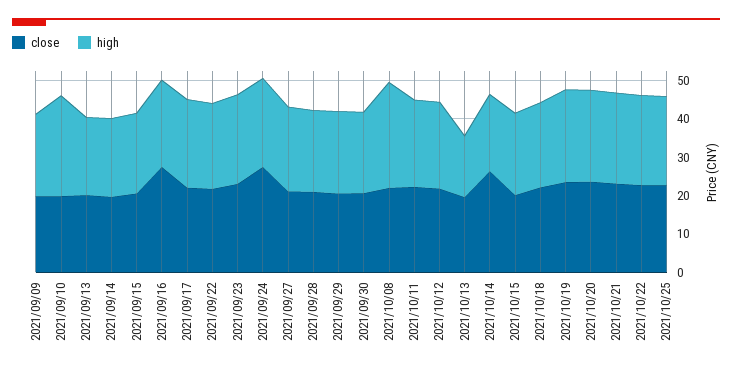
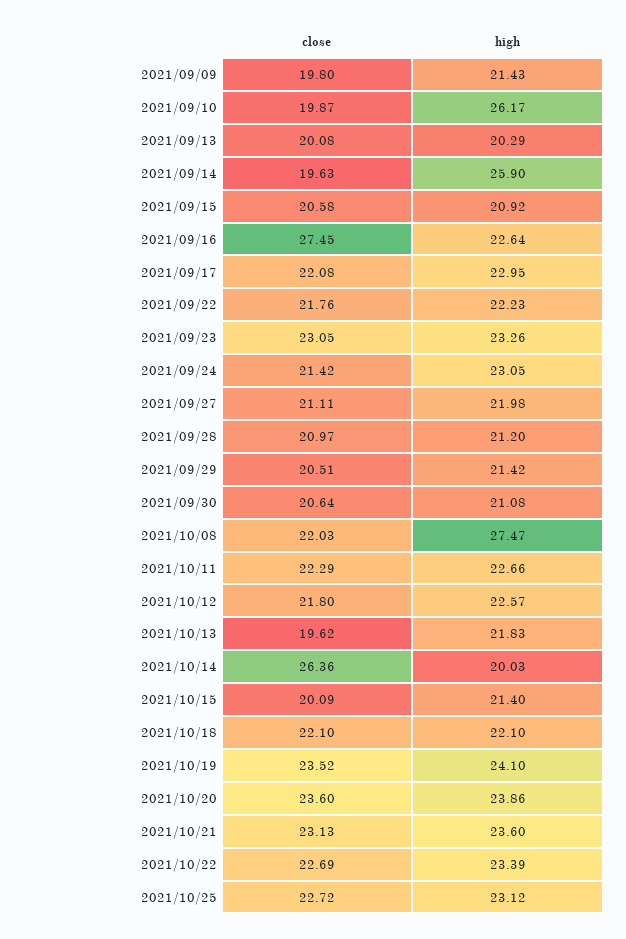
  {
    "close": {
      "2021/09/09": 19.8,
      "2021/09/10": 19.87,
      "2021/09/13": 20.08,
      "2021/09/14": 19.63,
      "2021/09/15": 20.58,
      "2021/09/16": 27.45,
      "2021/09/17": 22.08,
      "2021/09/22": 21.76,
      "2021/09/23": 23.05,
-     "2021/09/24": 27.5,
+     "2021/09/24": 21.42,
      "2021/09/27": 21.11,
      "2021/09/28": 20.97,
      "2021/09/29": 20.51,
      "2021/09/30": 20.64,
      "2021/10/08": 22.03,
      "2021/10/11": 22.29,
      "2021/10/12": 21.8,
      "2021/10/13": 19.62,
      "2021/10/14": 26.36,
      "2021/10/15": 20.09,
      "2021/10/18": 22.1,
      "2021/10/19": 23.52,
      "2021/10/20": 23.6,
      "2021/10/21": 23.13,
      "2021/10/22": 22.69,
      "2021/10/25": 22.72
    },
    "high": {
      "2021/09/09": 21.43,
      "2021/09/10": 26.17,
      "2021/09/13": 20.29,
-     "2021/09/14": 20,
+     "2021/09/14": 25.9,
      "2021/09/15": 20.92,
      "2021/09/16": 22.64,
      "2021/09/17": 22.95,
      "2021/09/22": 22.23,
      "2021/09/23": 23.26,
      "2021/09/24": 23.05,
      "2021/09/27": 21.98,
      "2021/09/28": 21.2,
      "2021/09/29": 21.42,
      "2021/09/30": 21.08,
      "2021/10/08": 27.47,
      "2021/10/11": 22.66,
      "2021/10/12": 22.57,
-     "2021/10/13": 15,
+     "2021/10/13": 21.83,
      "2021/10/14": 20.03,
      "2021/10/15": 21.4,
      "2021/10/18": 22.1,
      "2021/10/19": 24.1,
      "2021/10/20": 23.86,
      "2021/10/21": 23.6,
      "2021/10/22": 23.39,
      "2021/10/25": 23.12
    }
  }

